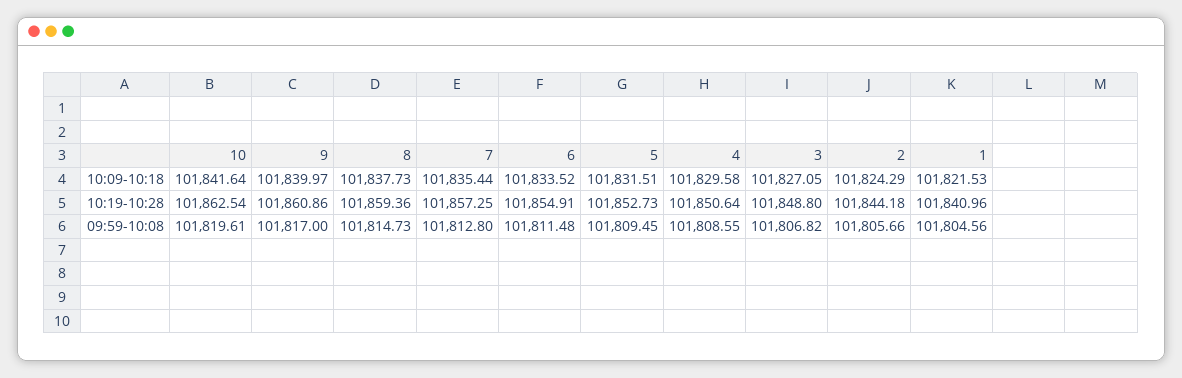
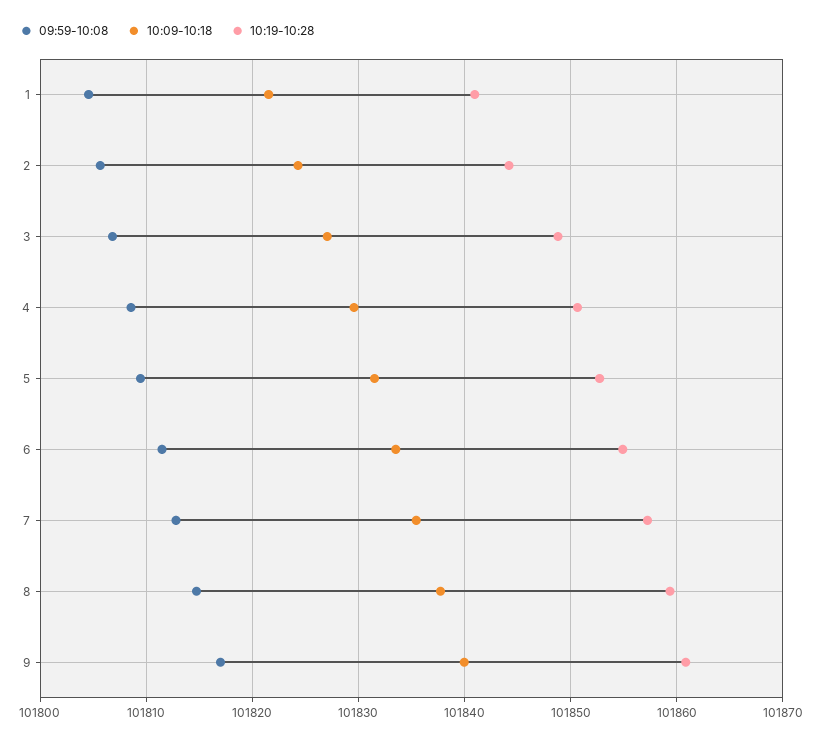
  {
    "10:09-10:18": {
-     "10": 101841.64,
      "9": 101839.97,
      "8": 101837.73,
      "7": 101835.44,
      "6": 101833.52,
      "5": 101831.51,
      "4": 101829.58,
      "3": 101827.05,
      "2": 101824.29,
      "1": 101821.53
    },
    "10:19-10:28": {
-     "10": 101862.54,
      "9": 101860.86,
      "8": 101859.36,
      "7": 101857.25,
      "6": 101854.91,
      "5": 101852.73,
      "4": 101850.64,
      "3": 101848.8,
      "2": 101844.18,
      "1": 101840.96
    },
    "09:59-10:08": {
-     "10": 101819.61,
      "9": 101817,
      "8": 101814.73,
      "7": 101812.8,
      "6": 101811.48,
      "5": 101809.45,
      "4": 101808.55,
      "3": 101806.82,
      "2": 101805.66,
      "1": 101804.56
    }
  }

